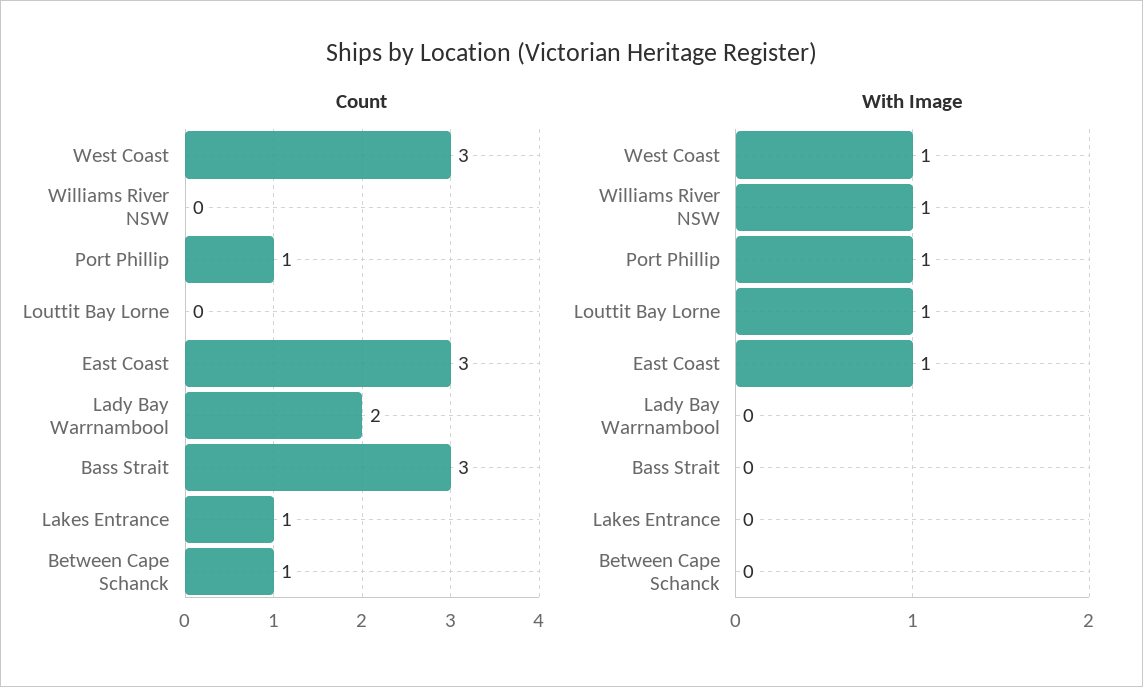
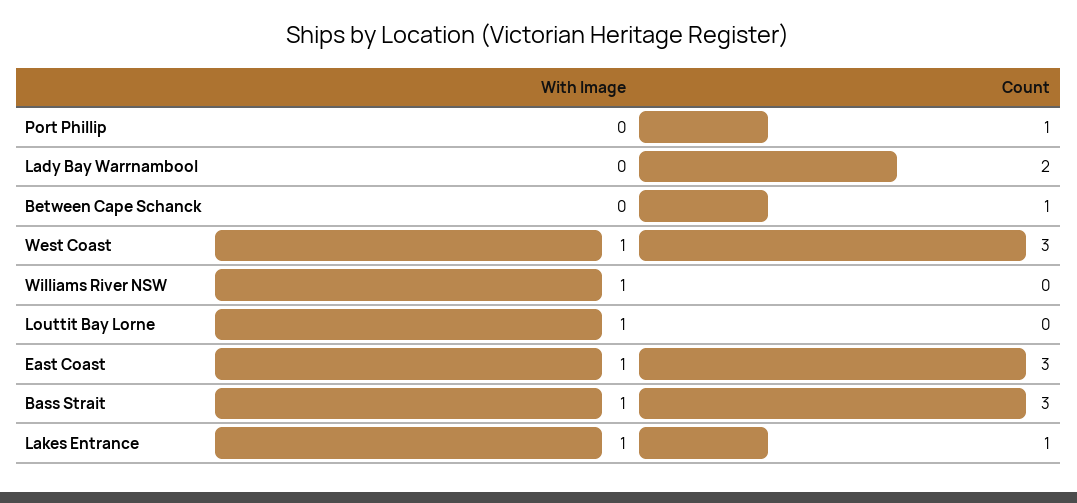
  {
    "Count": {
      "West Coast": 3,
      "Williams River NSW": 0,
      "Port Phillip": 1,
      "Louttit Bay Lorne": 0,
      "East Coast": 3,
      "Lady Bay Warrnambool": 2,
      "Bass Strait": 3,
      "Lakes Entrance": 1,
      "Between Cape Schanck": 1
    },
    "With Image": {
      "West Coast": 1,
      "Williams River NSW": 1,
-     "Port Phillip": 1,
+     "Port Phillip": 0,
      "Louttit Bay Lorne": 1,
      "East Coast": 1,
      "Lady Bay Warrnambool": 0,
-     "Bass Strait": 0,
+     "Bass Strait": 1,
-     "Lakes Entrance": 0,
+     "Lakes Entrance": 1,
      "Between Cape Schanck": 0
    }
  }

